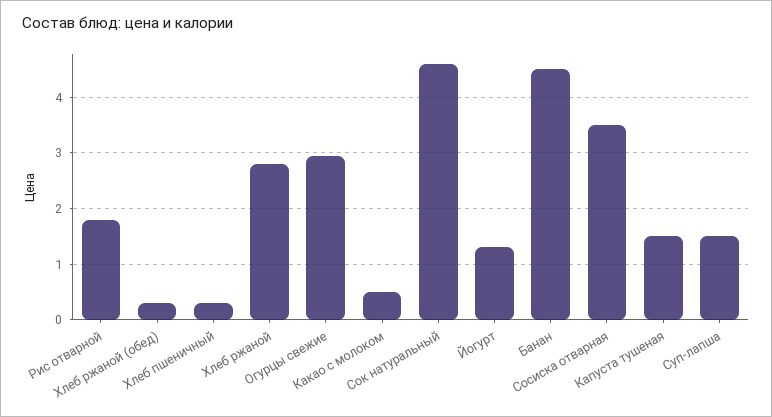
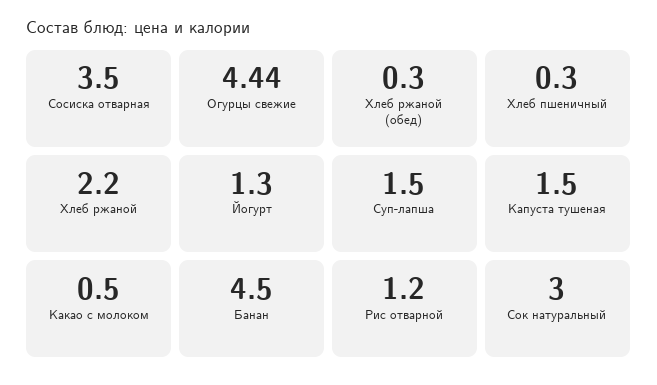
  {
-   "Рис отварной": 1.8,
+   "Рис отварной": 1.2,
    "Хлеб ржаной (обед)": 0.3,
    "Хлеб пшеничный": 0.3,
-   "Хлеб ржаной": 2.8,
+   "Хлеб ржаной": 2.2,
-   "Огурцы свежие": 3,
+   "Огурцы свежие": 4.44,
    "Какао с молоком": 0.5,
-   "Сок натуральный": 4.6,
+   "Сок натуральный": 3,
    "Йогурт": 1.3,
    "Банан": 4.5,
    "Сосиска отварная": 3.5,
    "Капуста тушеная": 1.5,
    "Суп-лапша": 1.5
  }

